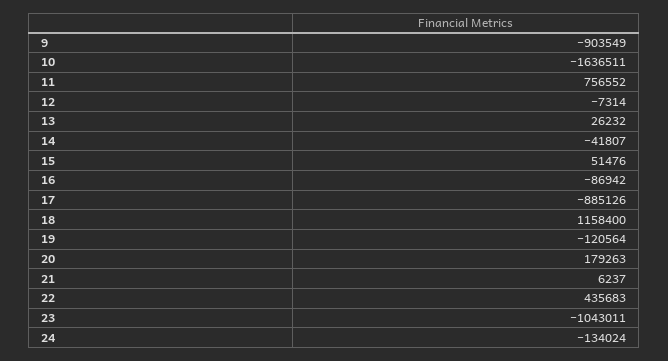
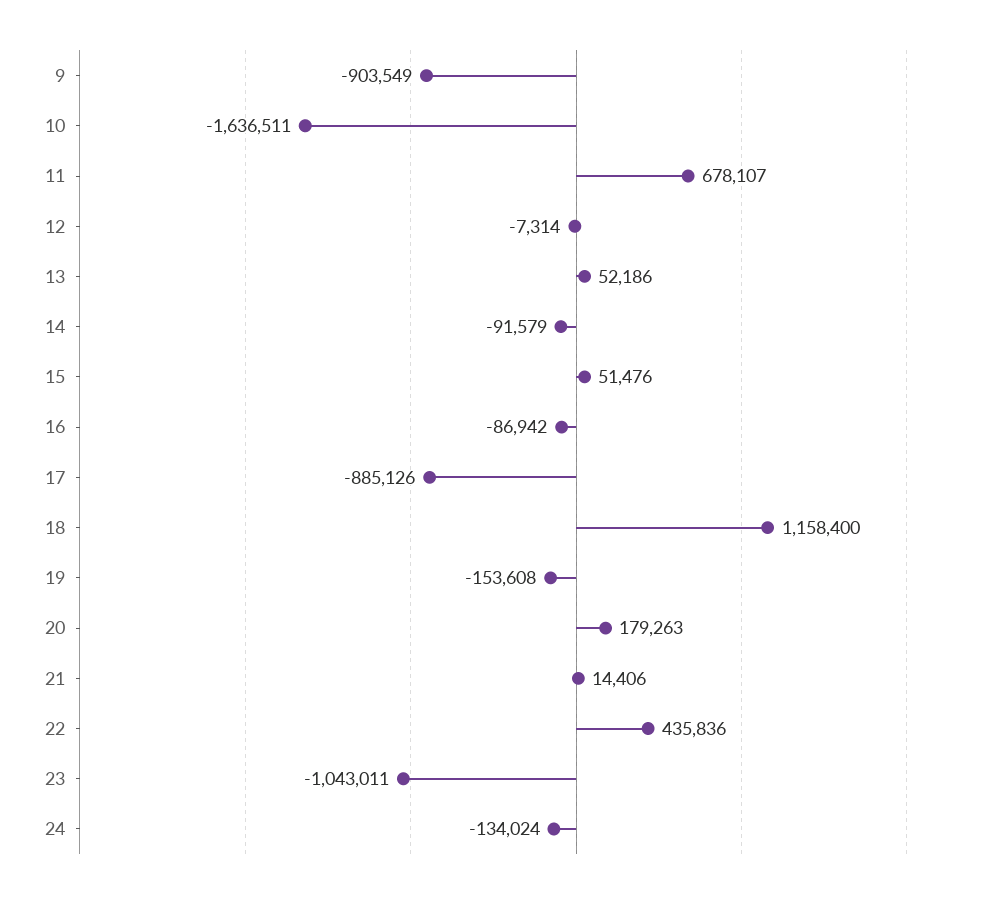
  {
    "9": -903549,
    "10": -1636511,
-   "11": 756552,
+   "11": 678107,
    "12": -7314,
-   "13": 26232,
+   "13": 52186,
-   "14": -41807,
+   "14": -91579,
    "15": 51476,
    "16": -86942,
    "17": -885126,
    "18": 1158400,
-   "19": -120564,
+   "19": -153608,
    "20": 179263,
-   "21": 6237,
+   "21": 14406,
-   "22": 435683,
+   "22": 435836,
    "23": -1043011,
    "24": -134024
  }

